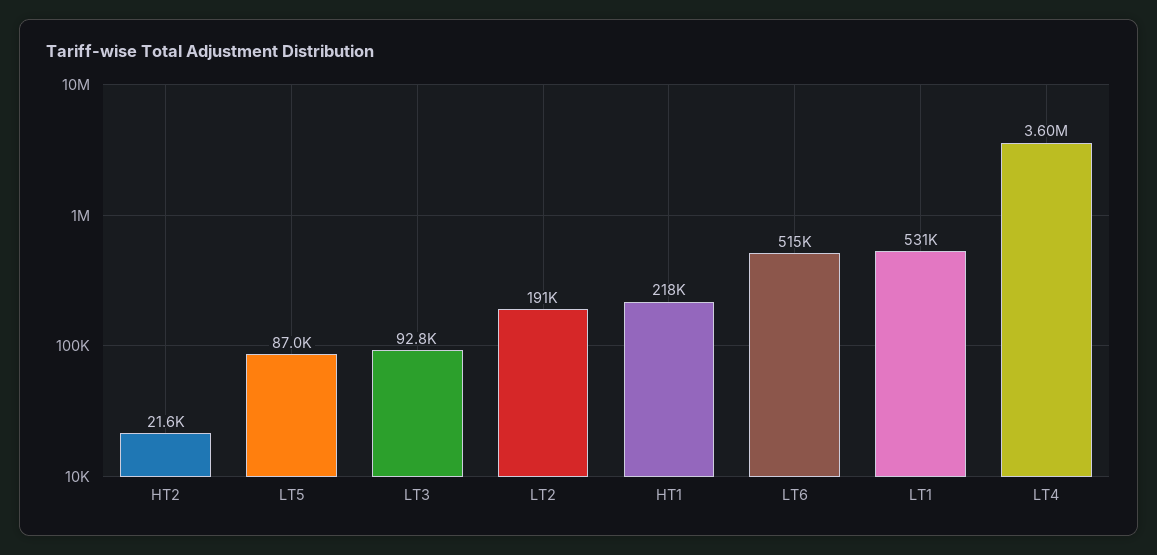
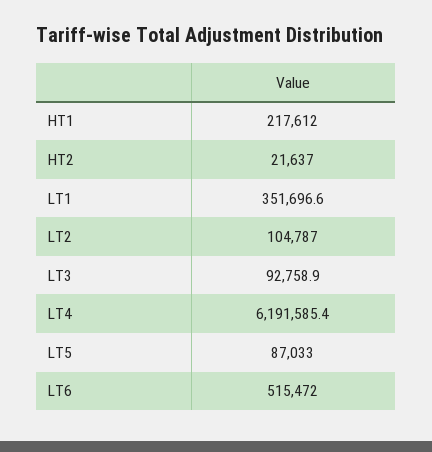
  {
    "HT2": 21637,
    "LT5": 87033,
    "LT3": 92758.9,
-   "LT2": 191000,
+   "LT2": 104787,
    "HT1": 217612,
    "LT6": 515472,
-   "LT1": 531000,
+   "LT1": 351696.6,
-   "LT4": 3600000
+   "LT4": 6191585.4
  }

